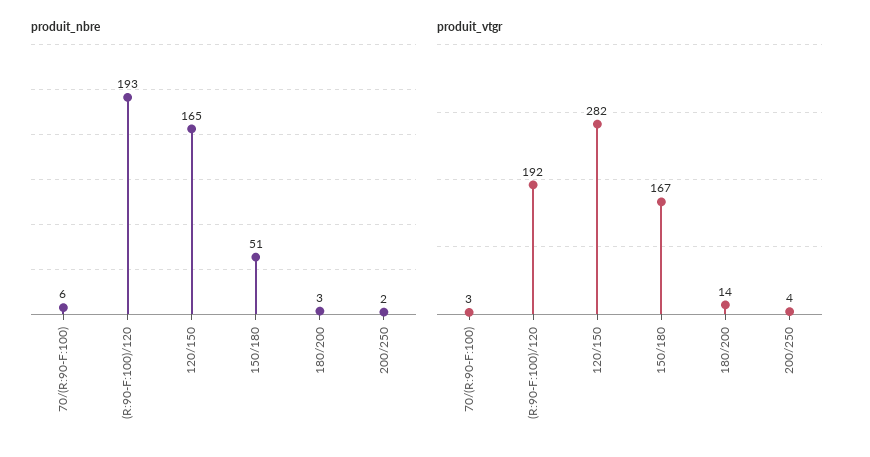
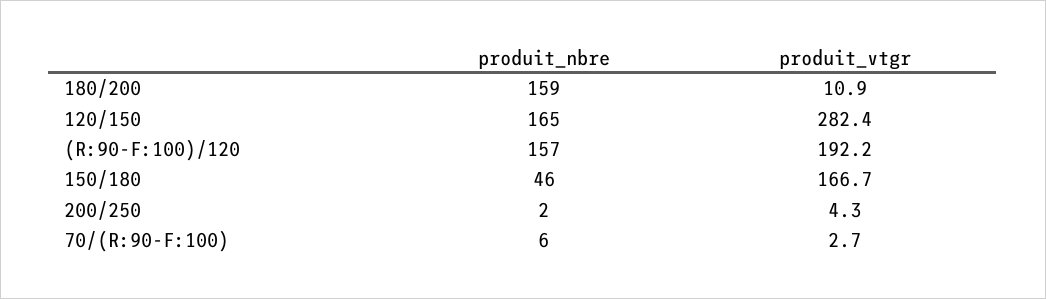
  {
    "produit_nbre": {
      "70/(R:90-F:100)": 6,
-     "(R:90-F:100)/120": 193,
+     "(R:90-F:100)/120": 157,
      "120/150": 165,
-     "150/180": 51,
+     "150/180": 46,
-     "180/200": 3,
+     "180/200": 159,
      "200/250": 2
    },
    "produit_vtgr": {
      "70/(R:90-F:100)": 2.7,
      "(R:90-F:100)/120": 192.2,
      "120/150": 282.4,
      "150/180": 166.7,
-     "180/200": 14,
+     "180/200": 10.9,
      "200/250": 4.3
    }
  }

